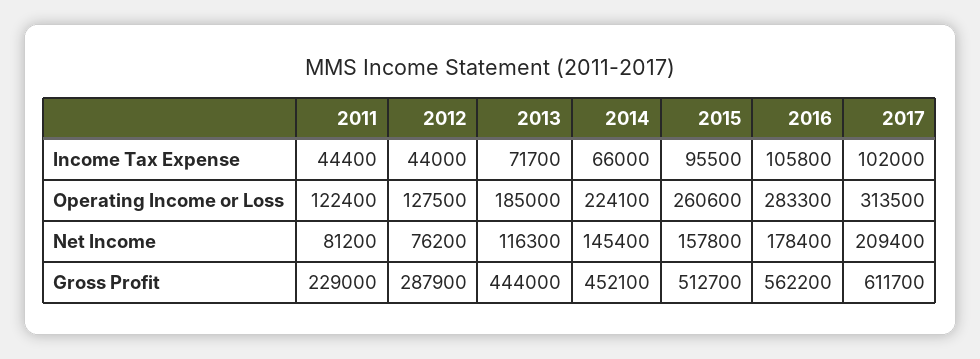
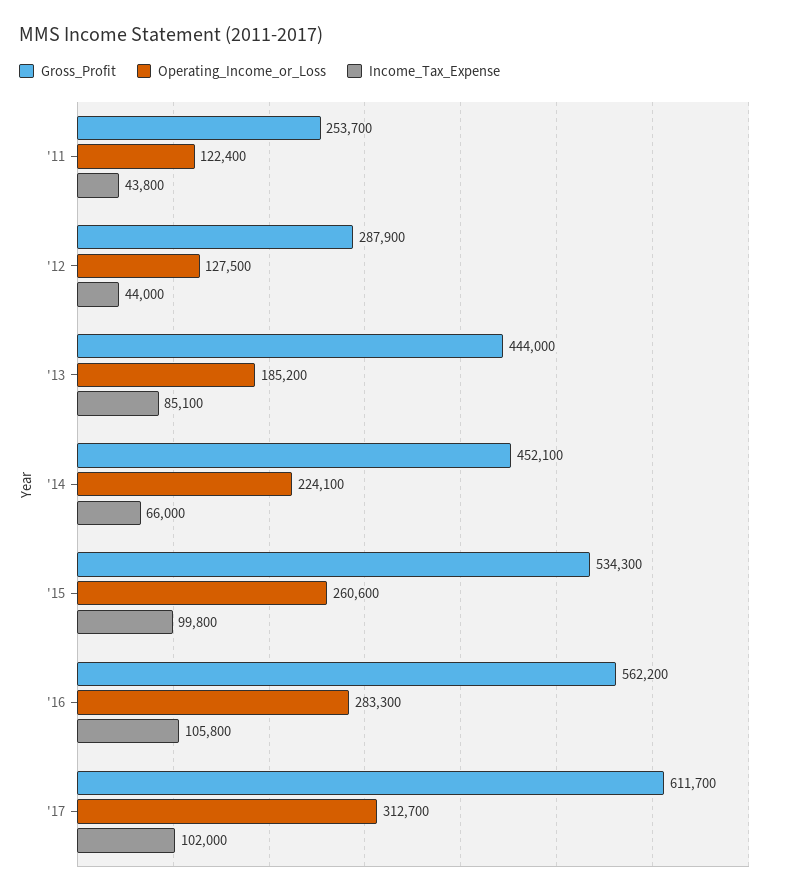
  {
    "Income Tax Expense": {
-     "2011": 44400,
+     "2011": 43800,
      "2012": 44000,
-     "2013": 71700,
+     "2013": 85100,
      "2014": 66000,
-     "2015": 95500,
+     "2015": 99800,
      "2016": 105800,
      "2017": 102000
    },
    "Operating Income or Loss": {
      "2011": 122400,
      "2012": 127500,
-     "2013": 185000,
+     "2013": 185200,
      "2014": 224100,
      "2015": 260600,
      "2016": 283300,
-     "2017": 313500
+     "2017": 312700
    },
-   "Net Income": {
-     "2011": 81200,
-     "2012": 76200,
-     "2013": 116300,
-     "2014": 145400,
-     "2015": 157800,
-     "2016": 178400,
-     "2017": 209400
-   },
    "Gross Profit": {
-     "2011": 229000,
+     "2011": 253700,
      "2012": 287900,
      "2013": 444000,
      "2014": 452100,
-     "2015": 512700,
+     "2015": 534300,
      "2016": 562200,
      "2017": 611700
    }
  }

